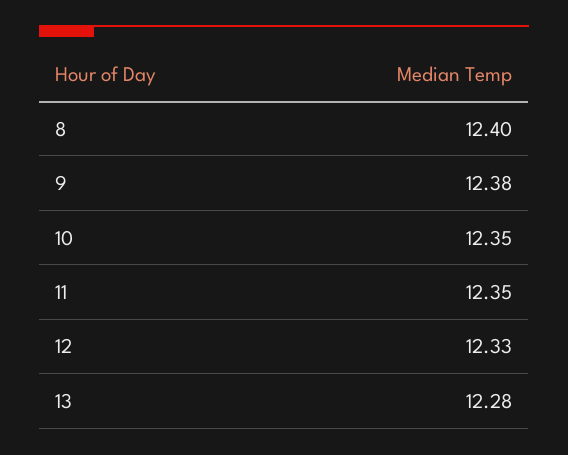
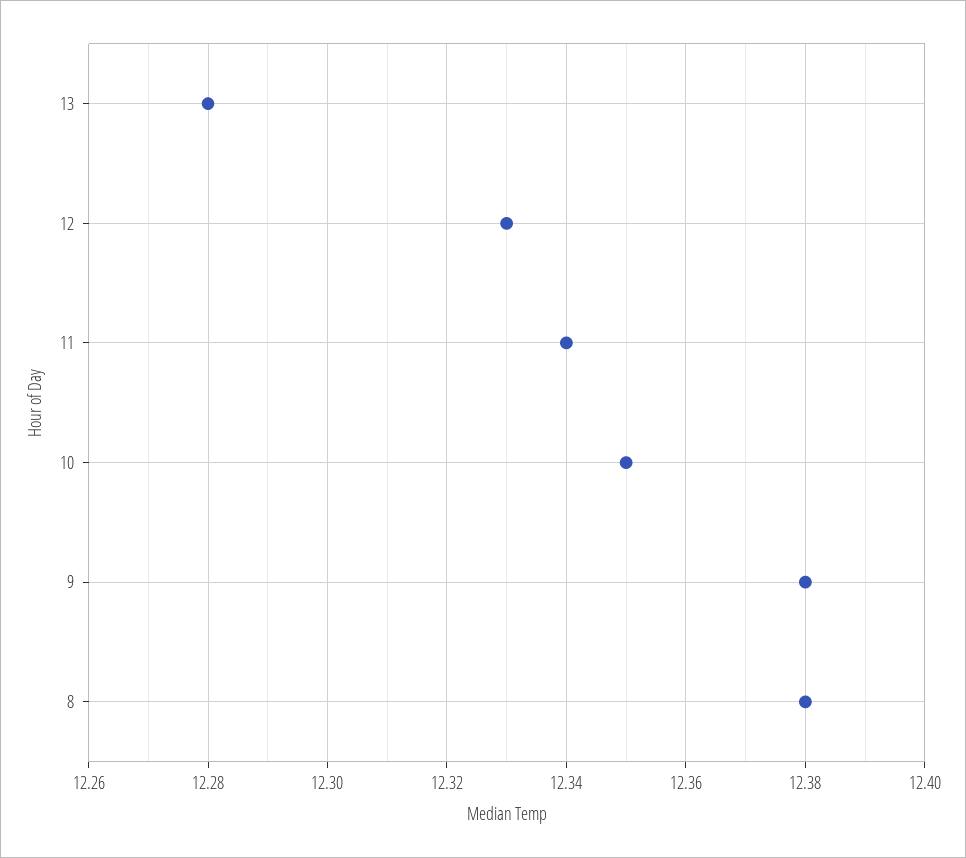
  {
-   "8": 12.4,
+   "8": 12.38,
    "9": 12.38,
    "10": 12.35,
-   "11": 12.35,
+   "11": 12.34,
    "12": 12.33,
    "13": 12.28
  }

